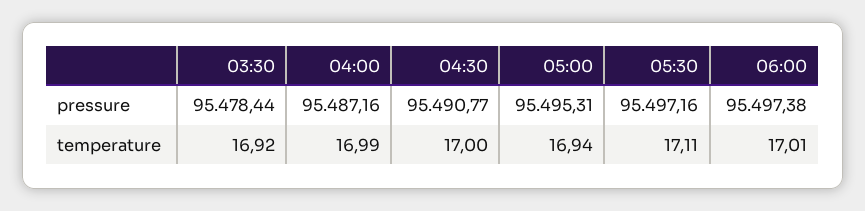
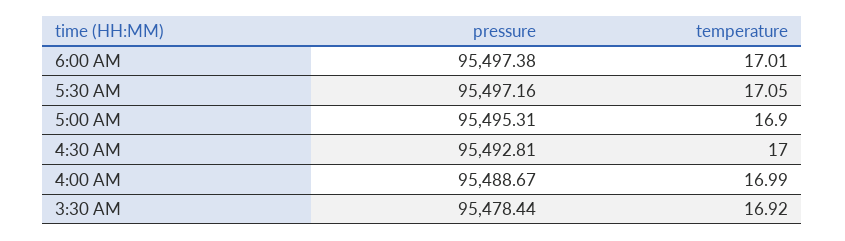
  {
    "03:30": {
      "pressure": 95478.44,
      "temperature": 16.92
    },
    "04:00": {
-     "pressure": 95487.16,
+     "pressure": 95488.67,
      "temperature": 16.99
    },
    "04:30": {
-     "pressure": 95490.77,
+     "pressure": 95492.81,
      "temperature": 17
    },
    "05:00": {
      "pressure": 95495.31,
-     "temperature": 16.94
+     "temperature": 16.9
    },
    "05:30": {
      "pressure": 95497.16,
-     "temperature": 17.11
+     "temperature": 17.05
    },
    "06:00": {
      "pressure": 95497.38,
      "temperature": 17.01
    }
  }

